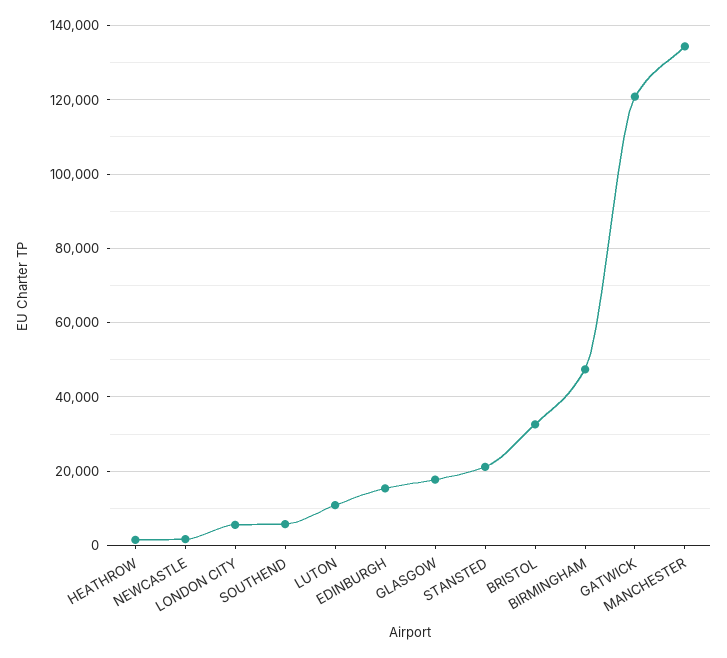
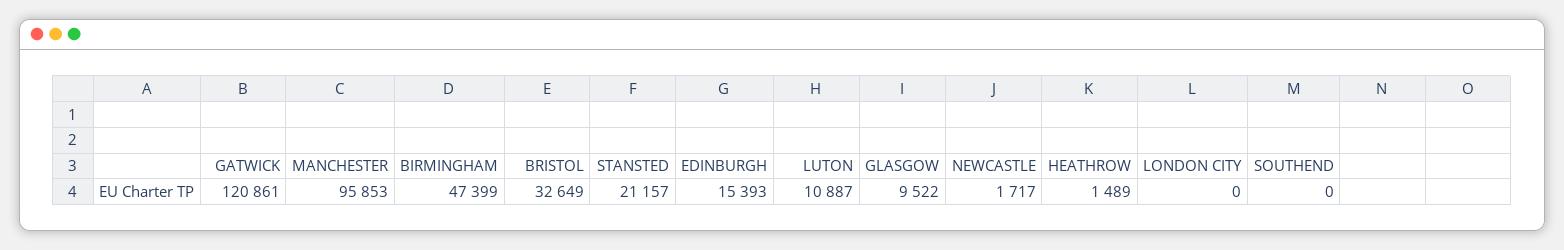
  {
    "HEATHROW": 1489,
    "NEWCASTLE": 1717,
-   "LONDON CITY": 6000,
+   "LONDON CITY": 0,
-   "SOUTHEND": 6000,
+   "SOUTHEND": 0,
    "LUTON": 10887,
    "EDINBURGH": 15393,
-   "GLASGOW": 18000,
+   "GLASGOW": 9522,
    "STANSTED": 21157,
    "BRISTOL": 32649,
    "BIRMINGHAM": 47399,
    "GATWICK": 120861,
-   "MANCHESTER": 134000
+   "MANCHESTER": 95853
  }

